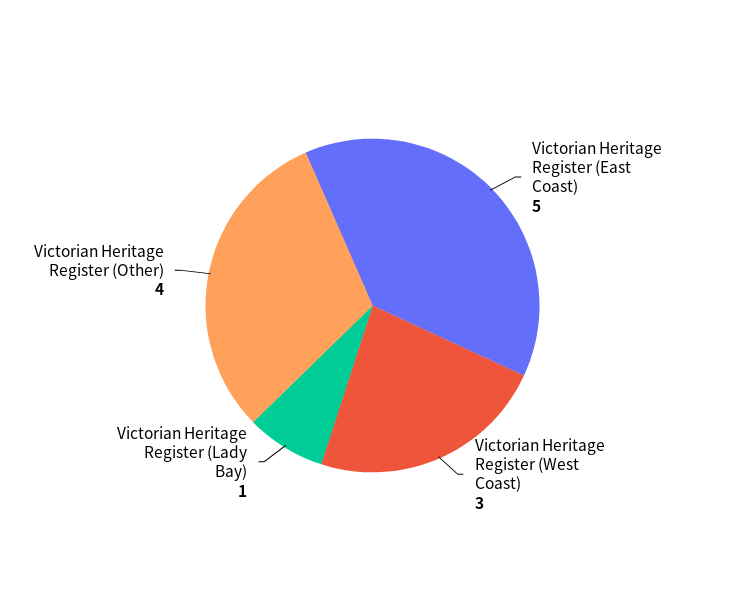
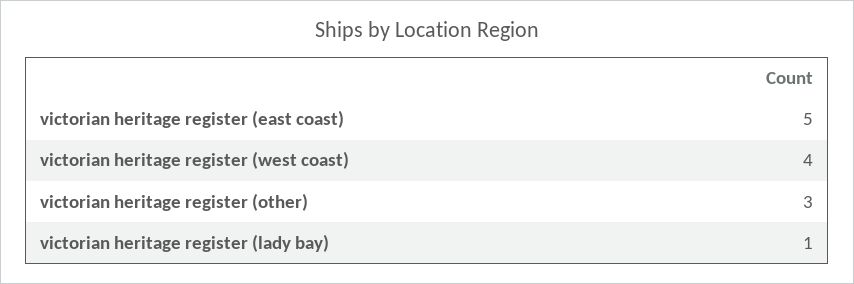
  {
    "Victorian Heritage Register (East Coast)": 5,
-   "Victorian Heritage Register (West Coast)": 3,
+   "Victorian Heritage Register (West Coast)": 4,
    "Victorian Heritage Register (Lady Bay)": 1,
-   "Victorian Heritage Register (Other)": 4
+   "Victorian Heritage Register (Other)": 3
  }

